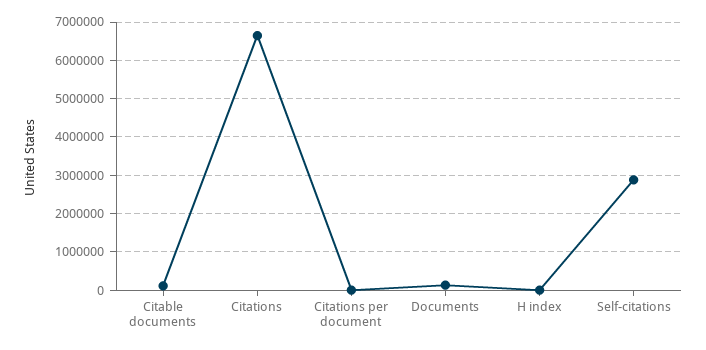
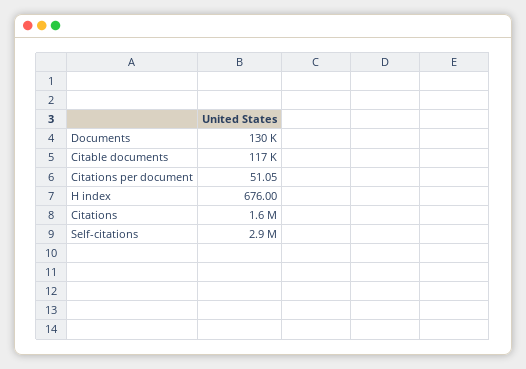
  {
    "Citable documents": 117000,
-   "Citations": 6600000,
+   "Citations": 1600000,
    "Citations per document": 51.05,
    "Documents": 130000,
    "H index": 676,
    "Self-citations": 2900000
  }

